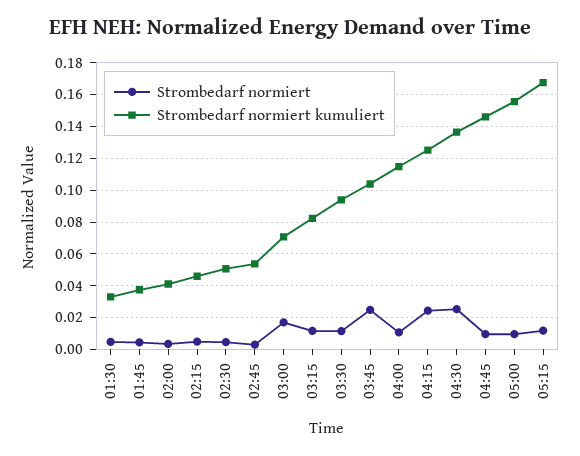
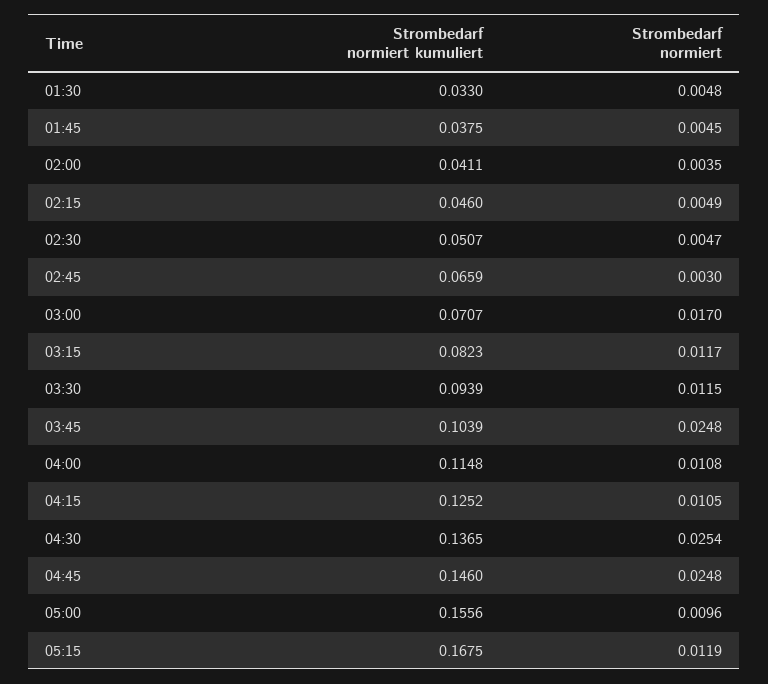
  {
    "Strombedarf normiert": {
      "01:30": 0.0048,
      "01:45": 0.0045,
      "02:00": 0.0035,
      "02:15": 0.0049,
      "02:30": 0.0047,
      "02:45": 0.003,
      "03:00": 0.017,
      "03:15": 0.0117,
      "03:30": 0.0115,
      "03:45": 0.0248,
      "04:00": 0.0108,
-     "04:15": 0.025,
+     "04:15": 0.0105,
      "04:30": 0.0254,
-     "04:45": 0.01,
+     "04:45": 0.0248,
      "05:00": 0.0096,
      "05:15": 0.0119
    },
    "Strombedarf normiert kumuliert": {
      "01:30": 0.033,
      "01:45": 0.0375,
      "02:00": 0.0411,
      "02:15": 0.046,
      "02:30": 0.0507,
-     "02:45": 0.055,
+     "02:45": 0.0659,
      "03:00": 0.0707,
      "03:15": 0.0823,
      "03:30": 0.0939,
      "03:45": 0.1039,
      "04:00": 0.1148,
      "04:15": 0.1252,
      "04:30": 0.1365,
      "04:45": 0.146,
      "05:00": 0.1556,
      "05:15": 0.1675
    }
  }

